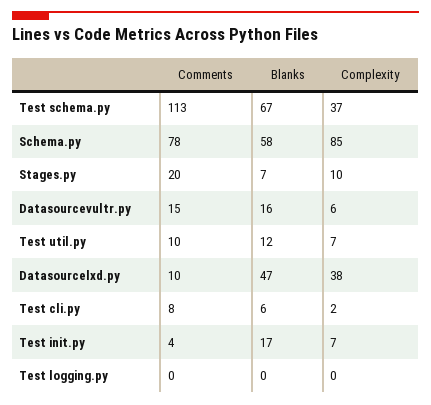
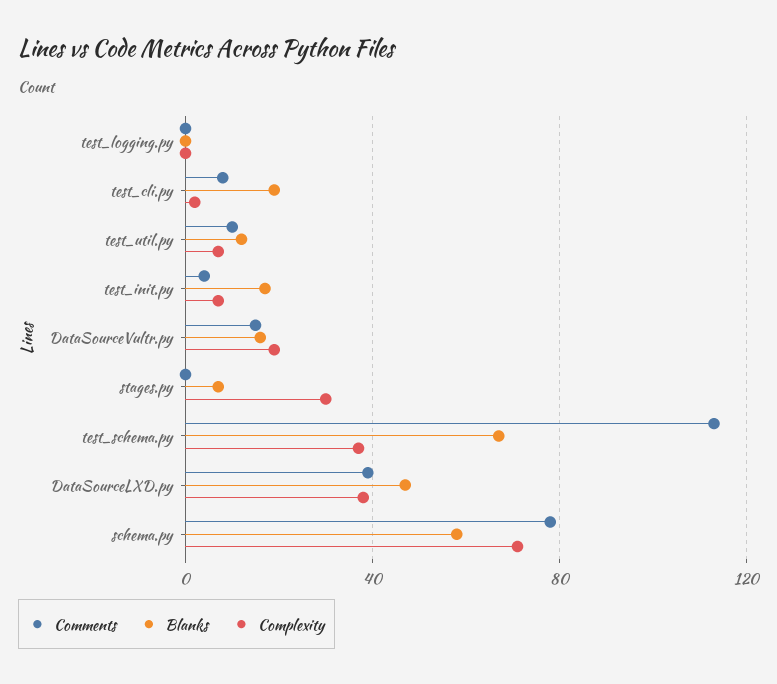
  {
    "Comments": {
      "Test schema.py": 113,
      "Schema.py": 78,
-     "Stages.py": 20,
+     "Stages.py": 0,
      "Datasourcevultr.py": 15,
      "Test util.py": 10,
-     "Datasourcelxd.py": 10,
+     "Datasourcelxd.py": 40,
      "Test cli.py": 8,
      "Test init.py": 4,
      "Test logging.py": 0
    },
    "Blanks": {
      "Test schema.py": 67,
      "Schema.py": 58,
      "Stages.py": 7,
      "Datasourcevultr.py": 16,
      "Test util.py": 12,
      "Datasourcelxd.py": 47,
-     "Test cli.py": 6,
+     "Test cli.py": 20,
      "Test init.py": 17,
      "Test logging.py": 0
    },
    "Complexity": {
      "Test schema.py": 37,
-     "Schema.py": 85,
+     "Schema.py": 70,
-     "Stages.py": 10,
+     "Stages.py": 30,
-     "Datasourcevultr.py": 6,
+     "Datasourcevultr.py": 20,
      "Test util.py": 7,
      "Datasourcelxd.py": 38,
      "Test cli.py": 2,
      "Test init.py": 7,
      "Test logging.py": 0
    }
  }

